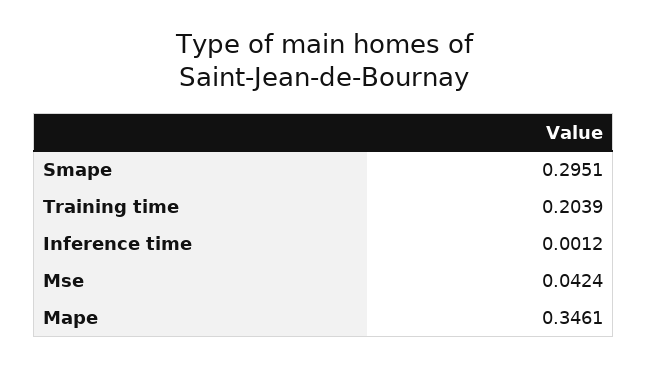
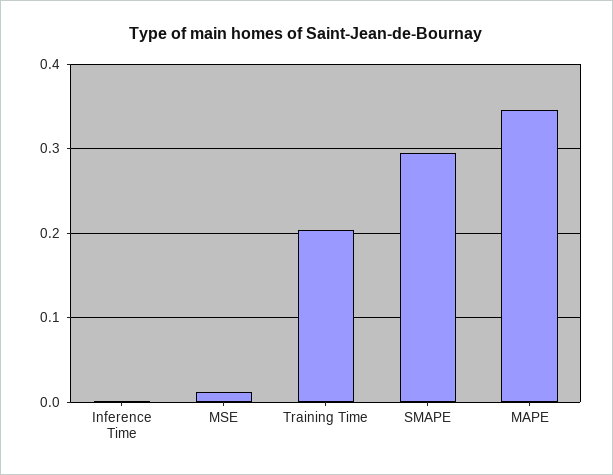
  {
    "Smape": 0.2951,
    "Training time": 0.2039,
    "Inference time": 0.0012,
-   "Mse": 0.0424,
+   "Mse": 0.01,
    "Mape": 0.3461
  }

